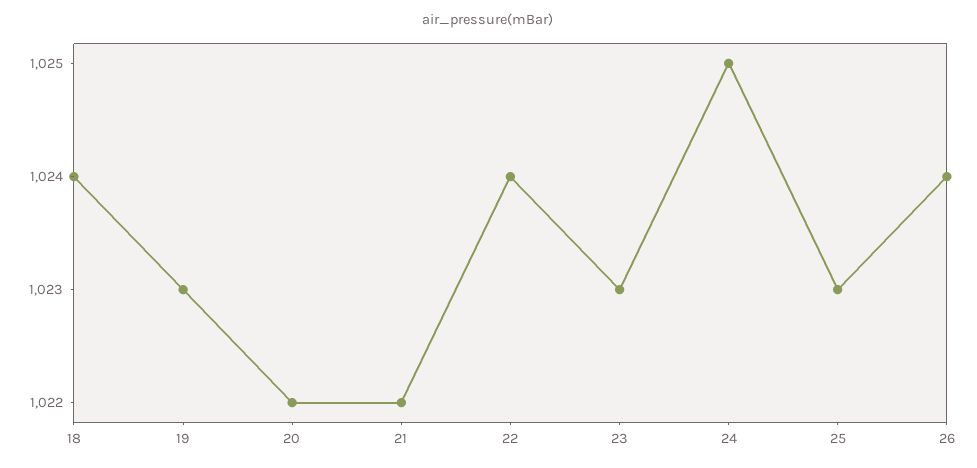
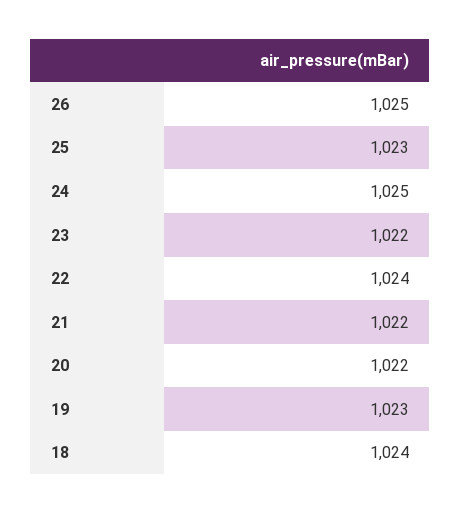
  {
    "18": 1024,
    "19": 1023,
    "20": 1022,
    "21": 1022,
    "22": 1024,
-   "23": 1023,
+   "23": 1022,
    "24": 1025,
    "25": 1023,
-   "26": 1024
+   "26": 1025
  }

